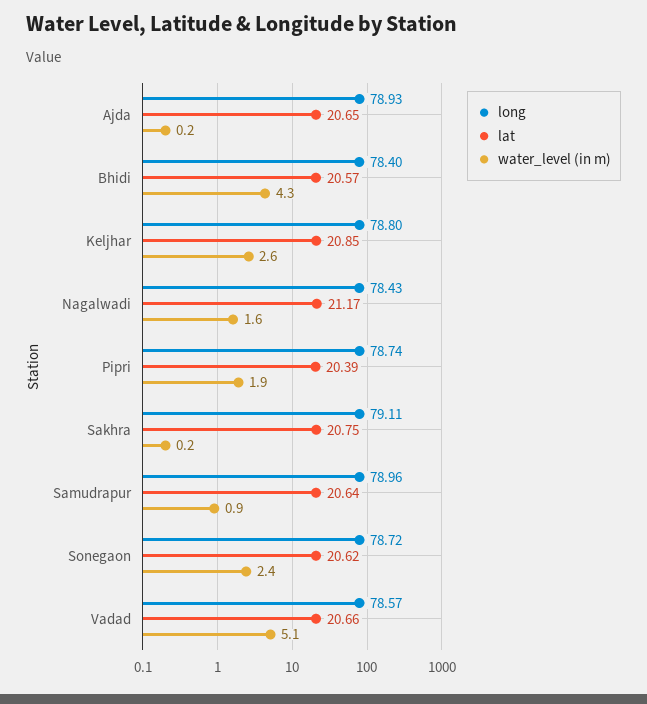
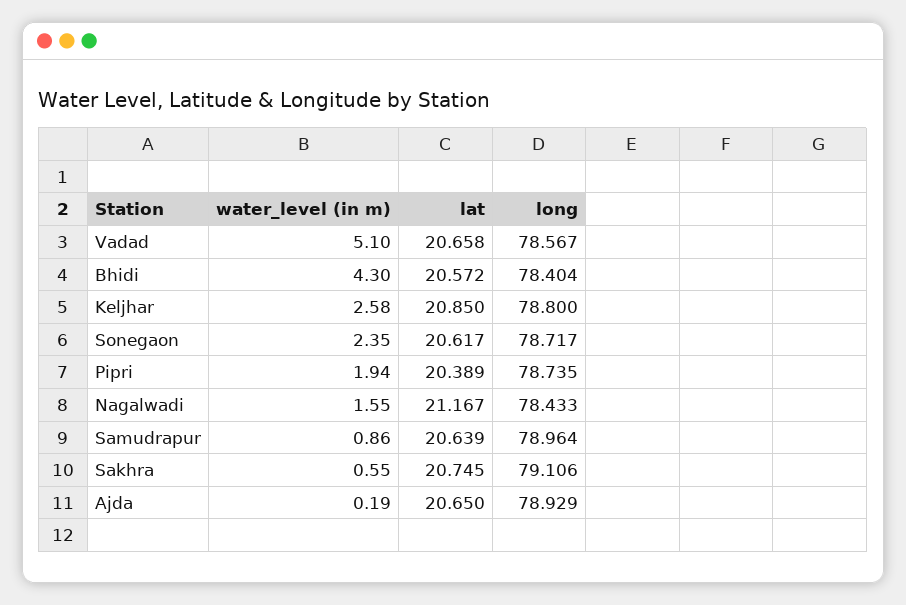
  {
    "long": {
      "Ajda": 78.929,
      "Bhidi": 78.404,
      "Keljhar": 78.8,
      "Nagalwadi": 78.433,
      "Pipri": 78.735,
      "Sakhra": 79.106,
      "Samudrapur": 78.964,
      "Sonegaon": 78.717,
      "Vadad": 78.567
    },
    "lat": {
      "Ajda": 20.65,
      "Bhidi": 20.572,
      "Keljhar": 20.85,
      "Nagalwadi": 21.167,
      "Pipri": 20.389,
      "Sakhra": 20.745,
      "Samudrapur": 20.639,
      "Sonegaon": 20.617,
      "Vadad": 20.658
    },
    "water_level (in m)": {
      "Ajda": 0.19,
      "Bhidi": 4.3,
      "Keljhar": 2.58,
      "Nagalwadi": 1.55,
      "Pipri": 1.94,
-     "Sakhra": 0.2,
+     "Sakhra": 0.55,
      "Samudrapur": 0.86,
      "Sonegaon": 2.35,
      "Vadad": 5.1
    }
  }

